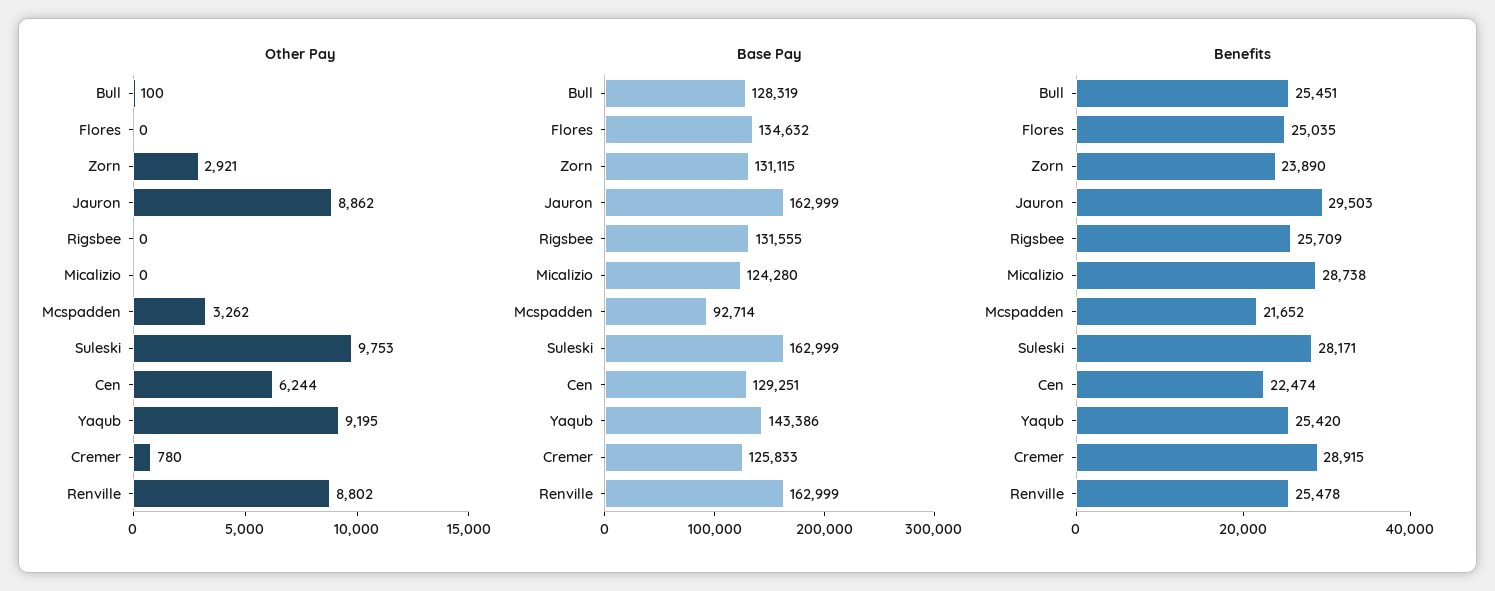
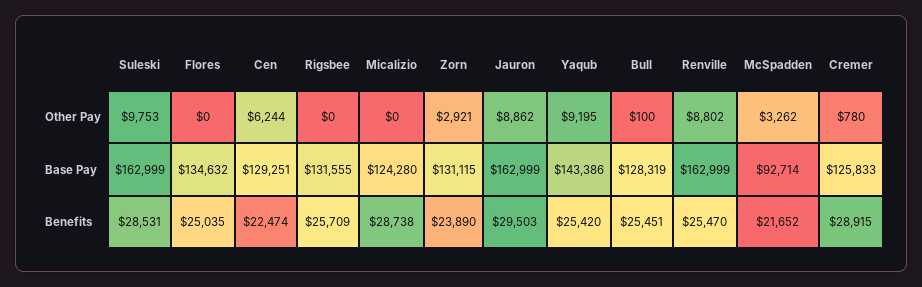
  {
    "Other Pay": {
      "Bull": 100,
      "Flores": 0,
      "Zorn": 2921,
      "Jauron": 8862,
      "Rigsbee": 0,
      "Micalizio": 0,
      "Mcspadden": 3262,
      "Suleski": 9753,
      "Cen": 6244,
      "Yaqub": 9195,
      "Cremer": 780,
      "Renville": 8802
    },
    "Base Pay": {
      "Bull": 128319,
      "Flores": 134632,
      "Zorn": 131115,
      "Jauron": 162999,
      "Rigsbee": 131555,
      "Micalizio": 124280,
      "Mcspadden": 92714,
      "Suleski": 162999,
      "Cen": 129251,
      "Yaqub": 143386,
      "Cremer": 125833,
      "Renville": 162999
    },
    "Benefits": {
      "Bull": 25451,
      "Flores": 25035,
      "Zorn": 23890,
      "Jauron": 29503,
      "Rigsbee": 25709,
      "Micalizio": 28738,
      "Mcspadden": 21652,
-     "Suleski": 28171,
+     "Suleski": 28531,
      "Cen": 22474,
      "Yaqub": 25420,
      "Cremer": 28915,
-     "Renville": 25478
+     "Renville": 25470
    }
  }

